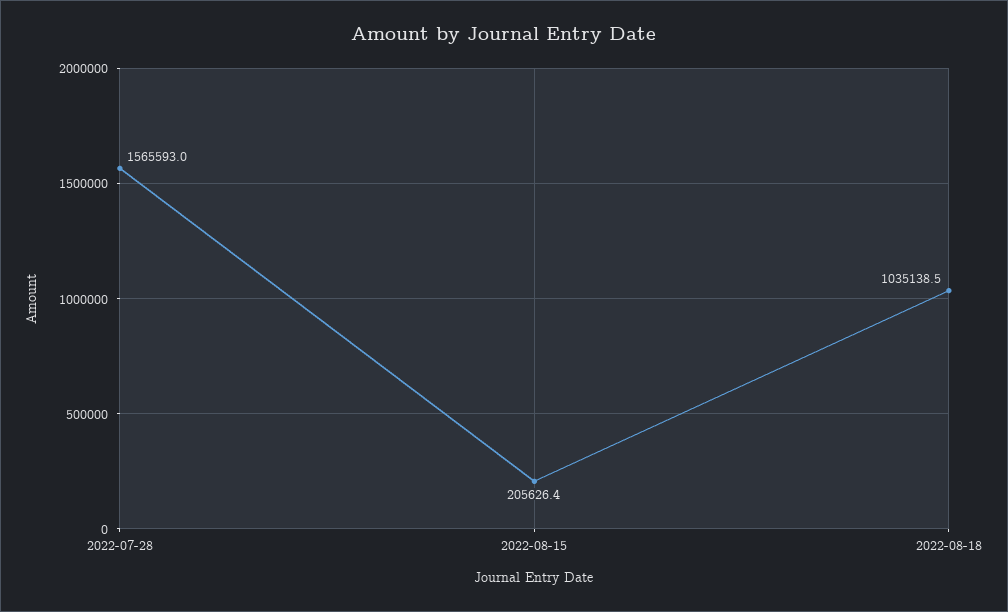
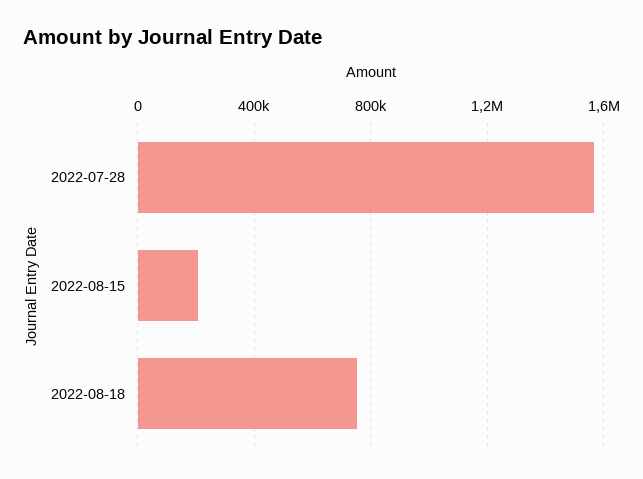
  {
    "2022-07-28": 1565593,
    "2022-08-15": 205626.4,
-   "2022-08-18": 1035138.5
+   "2022-08-18": 750000
  }

